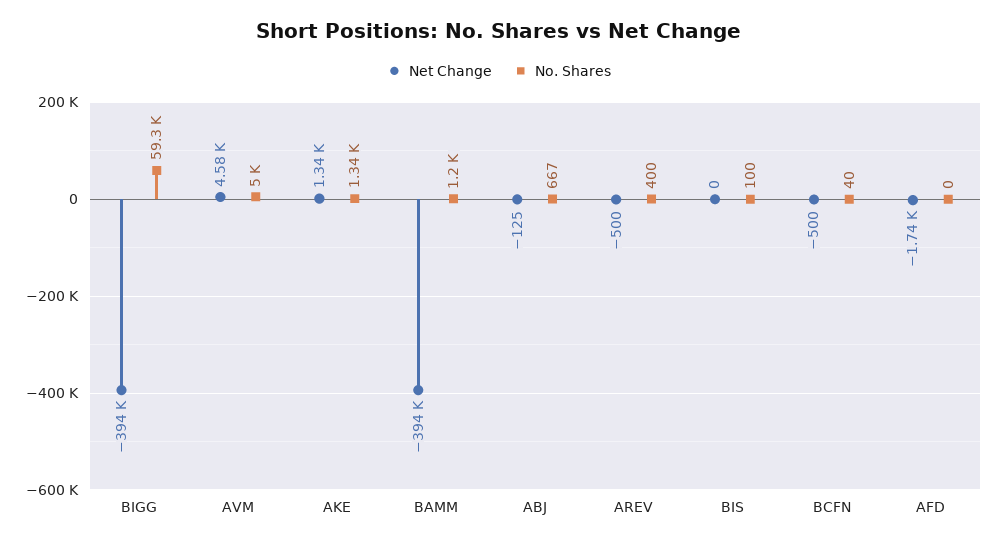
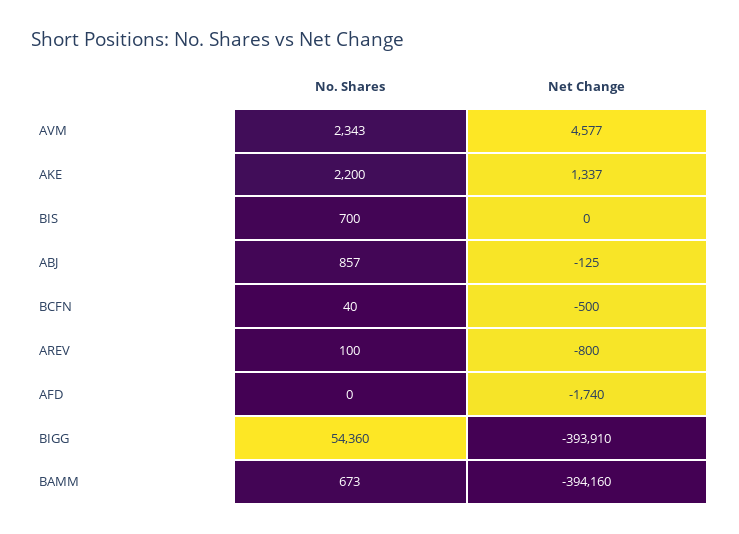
  {
    "Net Change": {
      "BIGG": -393910,
      "AVM": 4577,
      "AKE": 1337,
      "BAMM": -394160,
      "ABJ": -125,
-     "AREV": -500,
+     "AREV": -800,
      "BIS": 0,
      "BCFN": -500,
      "AFD": -1740
    },
    "No. Shares": {
-     "BIGG": 59300,
+     "BIGG": 54360,
-     "AVM": 5000,
+     "AVM": 2343,
-     "AKE": 1340,
+     "AKE": 2200,
-     "BAMM": 1200,
+     "BAMM": 673,
-     "ABJ": 667,
+     "ABJ": 857,
-     "AREV": 400,
+     "AREV": 100,
-     "BIS": 100,
+     "BIS": 700,
      "BCFN": 40,
      "AFD": 0
    }
  }

